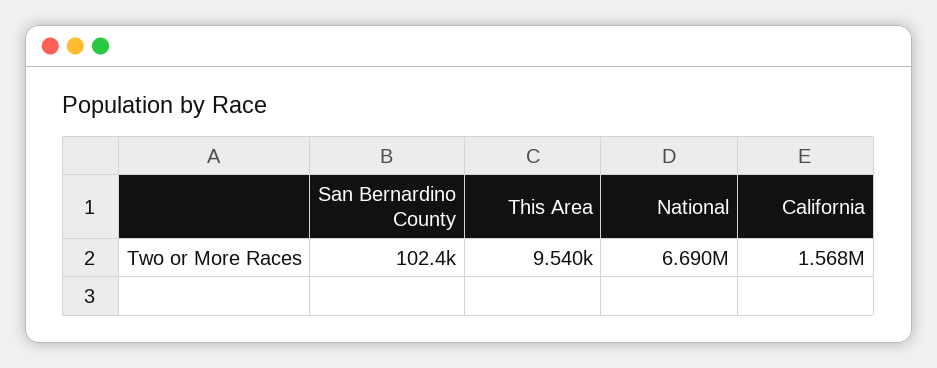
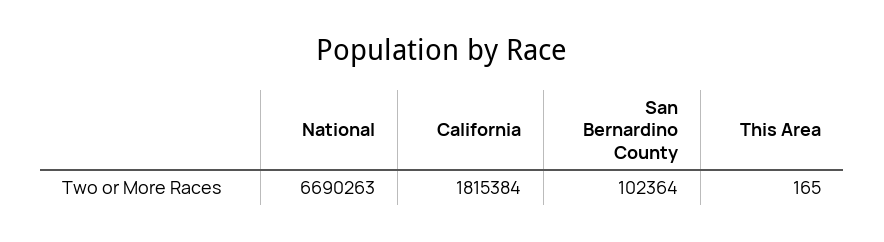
  {
    "San Bernardino County": 102364,
-   "This Area": 9540,
+   "This Area": 165,
    "National": 6690263,
-   "California": 1568000
+   "California": 1815384
  }

